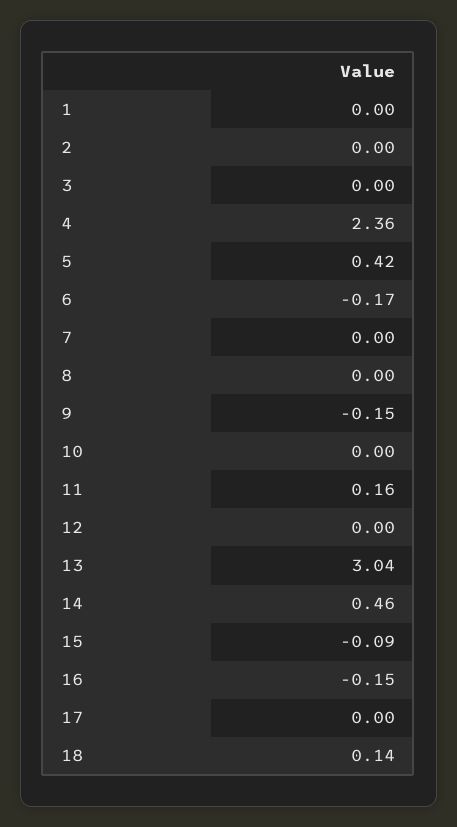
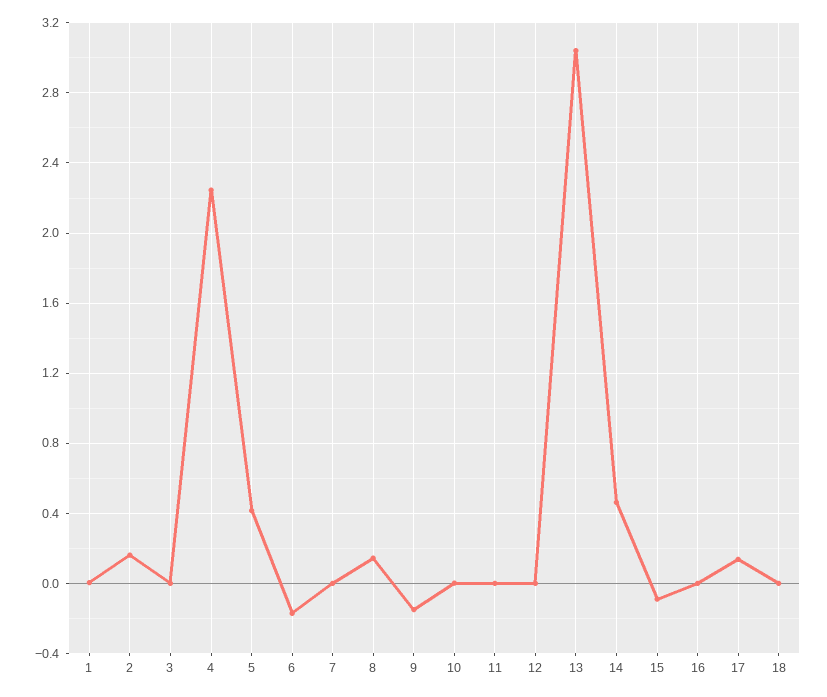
  {
    "1": 0,
-   "2": 0,
+   "2": 0.15,
    "3": 0,
-   "4": 2.36,
+   "4": 2.25,
    "5": 0.42,
    "6": -0.17,
    "7": 0,
-   "8": 0,
+   "8": 0.15,
    "9": -0.15,
    "10": 0,
-   "11": 0.16,
+   "11": 0,
    "12": 0,
    "13": 3.04,
    "14": 0.46,
    "15": -0.09,
-   "16": -0.15,
+   "16": 0,
-   "17": 0,
+   "17": 0.15,
-   "18": 0.14
+   "18": 0
  }

